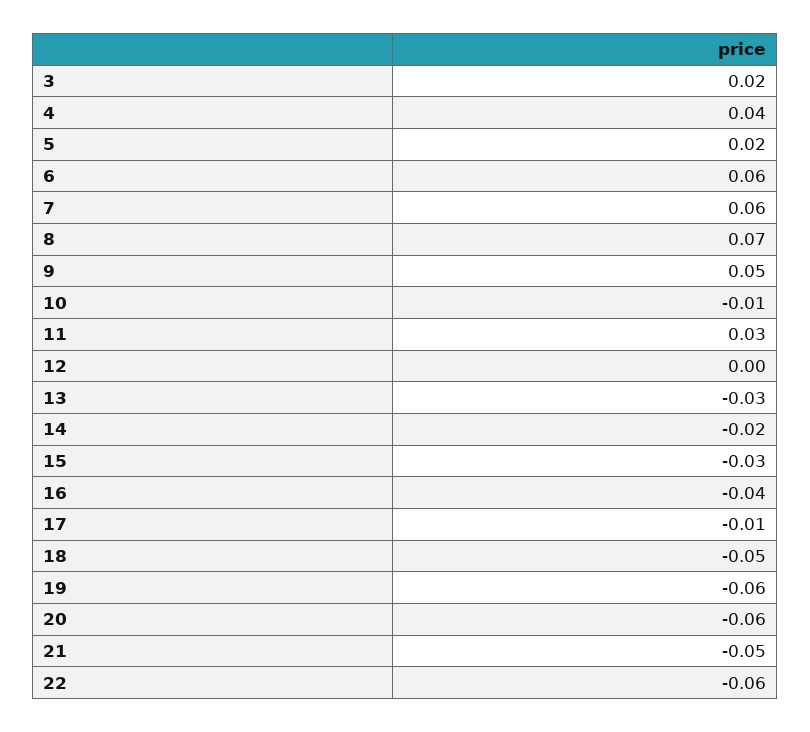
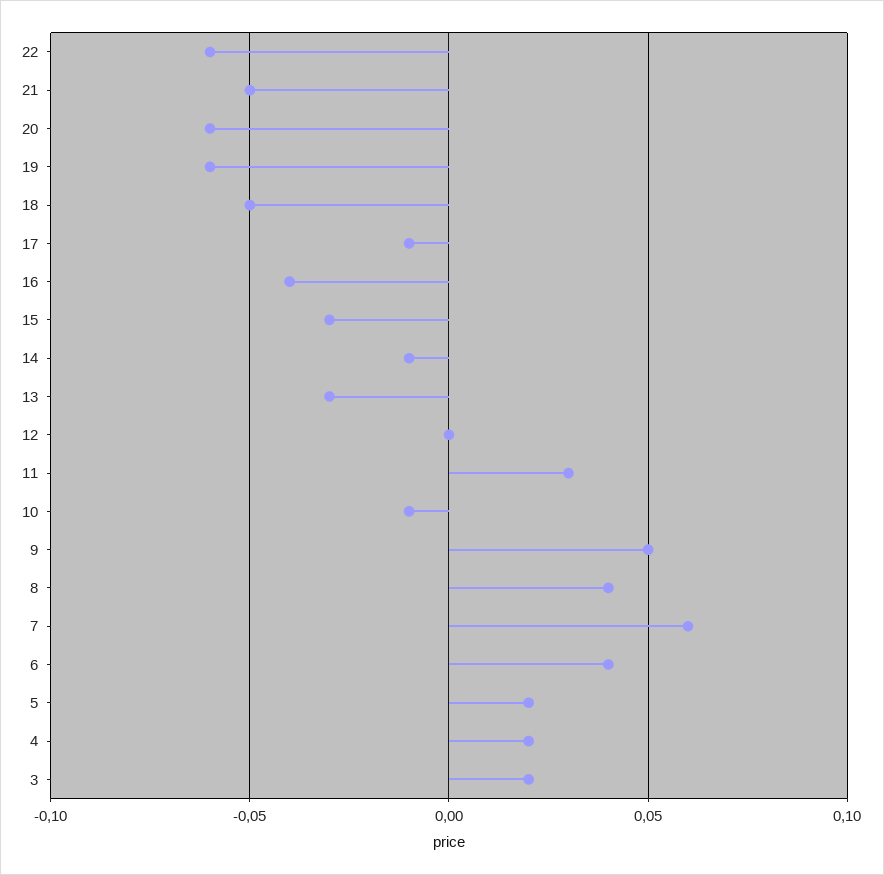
  {
    "3": 0.02,
-   "4": 0.04,
+   "4": 0.02,
    "5": 0.02,
-   "6": 0.06,
+   "6": 0.04,
    "7": 0.06,
-   "8": 0.07,
+   "8": 0.04,
    "9": 0.05,
    "10": -0.01,
    "11": 0.03,
    "12": 0,
    "13": -0.03,
-   "14": -0.02,
+   "14": -0.01,
    "15": -0.03,
    "16": -0.04,
    "17": -0.01,
    "18": -0.05,
    "19": -0.06,
    "20": -0.06,
    "21": -0.05,
    "22": -0.06
  }

